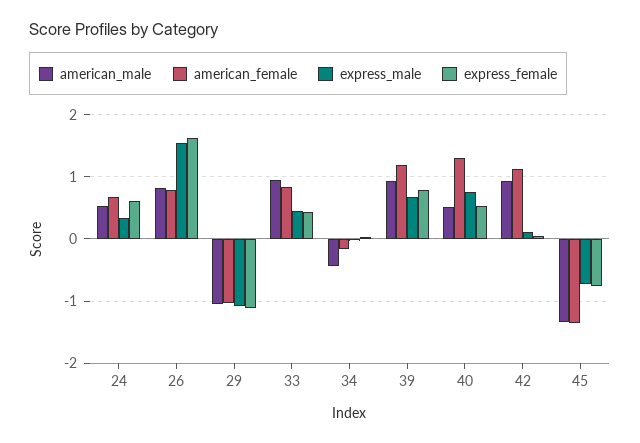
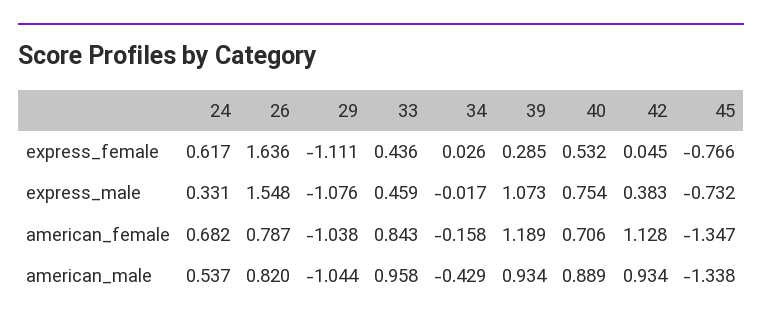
  {
    "american_male": {
      "24": 0.537,
      "26": 0.82,
      "29": -1.044,
      "33": 0.958,
      "34": -0.429,
      "39": 0.934,
-     "40": 0.5,
+     "40": 0.889,
      "42": 0.934,
      "45": -1.338
    },
    "american_female": {
      "24": 0.682,
      "26": 0.787,
      "29": -1.038,
      "33": 0.843,
      "34": -0.158,
      "39": 1.189,
-     "40": 1.3,
+     "40": 0.706,
      "42": 1.128,
      "45": -1.347
    },
    "express_male": {
      "24": 0.331,
      "26": 1.548,
      "29": -1.076,
      "33": 0.459,
      "34": -0.017,
-     "39": 0.7,
+     "39": 1.073,
      "40": 0.754,
-     "42": 0.1,
+     "42": 0.383,
      "45": -0.732
    },
    "express_female": {
      "24": 0.617,
      "26": 1.636,
      "29": -1.111,
      "33": 0.436,
      "34": 0.026,
-     "39": 0.8,
+     "39": 0.285,
      "40": 0.532,
      "42": 0.045,
      "45": -0.766
    }
  }

